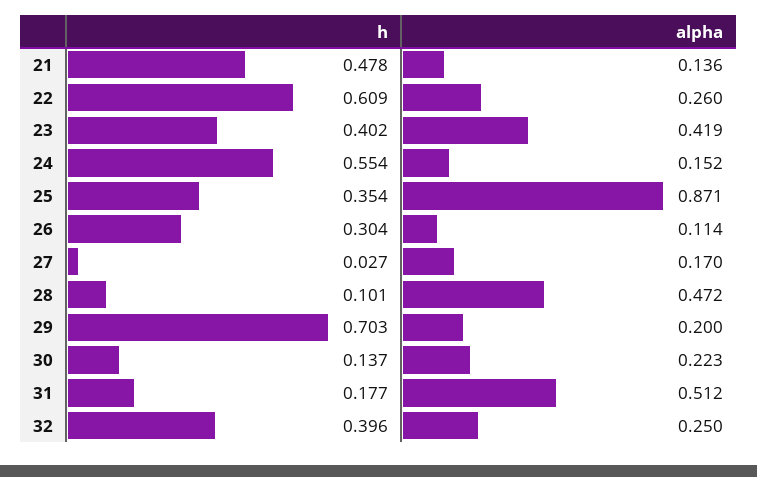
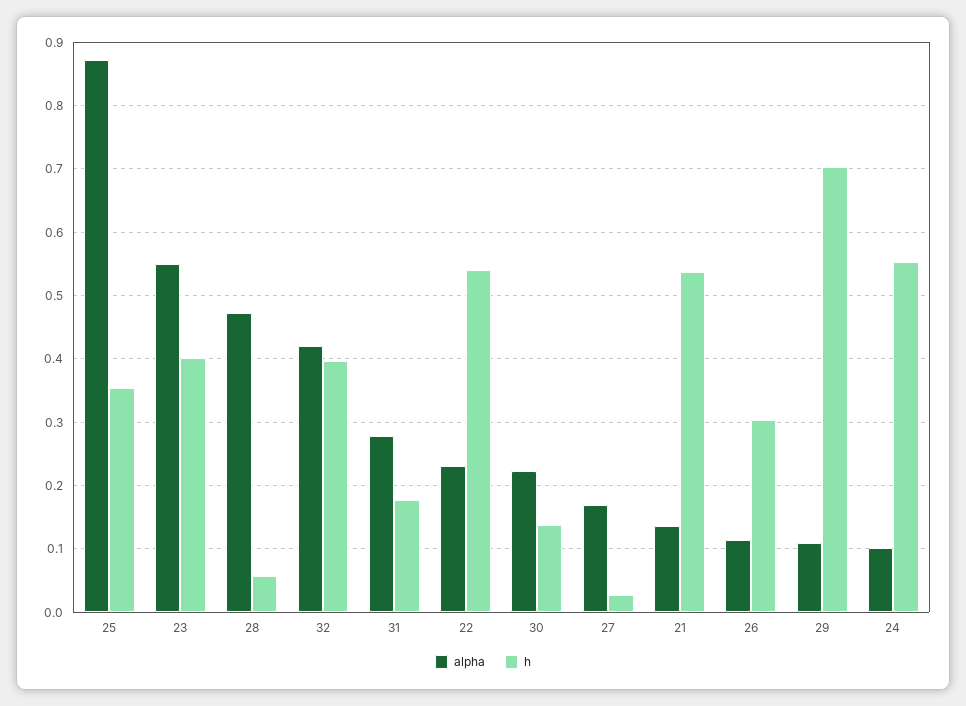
  {
    "h": {
-     "21": 0.478,
+     "21": 0.54,
-     "22": 0.609,
+     "22": 0.54,
      "23": 0.402,
      "24": 0.554,
      "25": 0.354,
      "26": 0.304,
      "27": 0.027,
-     "28": 0.101,
+     "28": 0.06,
      "29": 0.703,
      "30": 0.137,
      "31": 0.177,
      "32": 0.396
    },
    "alpha": {
      "21": 0.136,
-     "22": 0.26,
+     "22": 0.23,
-     "23": 0.419,
+     "23": 0.55,
-     "24": 0.152,
+     "24": 0.1,
      "25": 0.871,
      "26": 0.114,
      "27": 0.17,
      "28": 0.472,
-     "29": 0.2,
+     "29": 0.11,
      "30": 0.223,
-     "31": 0.512,
+     "31": 0.28,
-     "32": 0.25
+     "32": 0.42
    }
  }

